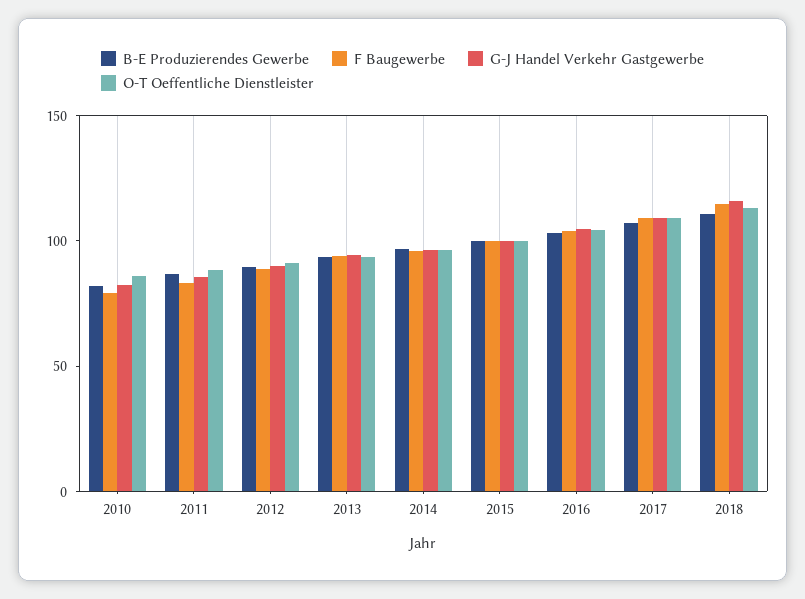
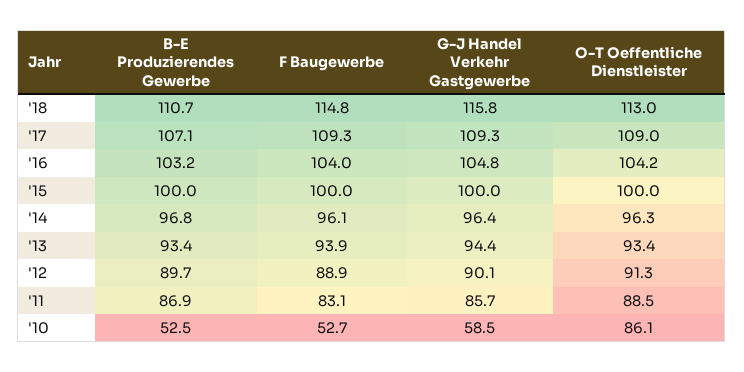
  {
    "B-E Produzierendes Gewerbe": {
-     "2010": 80,
+     "2010": 52.5,
      "2011": 86.9,
      "2012": 89.7,
      "2013": 93.4,
      "2014": 96.8,
      "2015": 100,
      "2016": 103.2,
      "2017": 107.1,
      "2018": 110.7
    },
    "F Baugewerbe": {
-     "2010": 80,
+     "2010": 52.7,
      "2011": 83.1,
      "2012": 88.9,
      "2013": 93.9,
      "2014": 96.1,
      "2015": 100,
      "2016": 104,
      "2017": 109.3,
      "2018": 114.8
    },
    "G-J Handel Verkehr Gastgewerbe": {
-     "2010": 80,
+     "2010": 58.5,
      "2011": 85.7,
      "2012": 90.1,
      "2013": 94.4,
      "2014": 96.4,
      "2015": 100,
      "2016": 104.8,
      "2017": 109.3,
      "2018": 115.8
    },
    "O-T Oeffentliche Dienstleister": {
      "2010": 86.1,
      "2011": 88.5,
      "2012": 91.3,
      "2013": 93.4,
      "2014": 96.3,
      "2015": 100,
      "2016": 104.2,
      "2017": 109,
      "2018": 113
    }
  }

